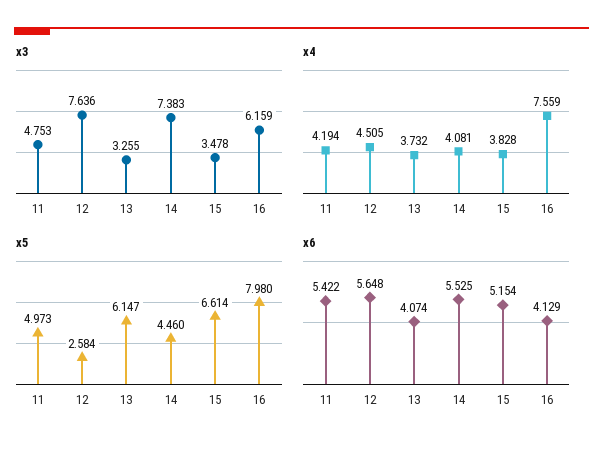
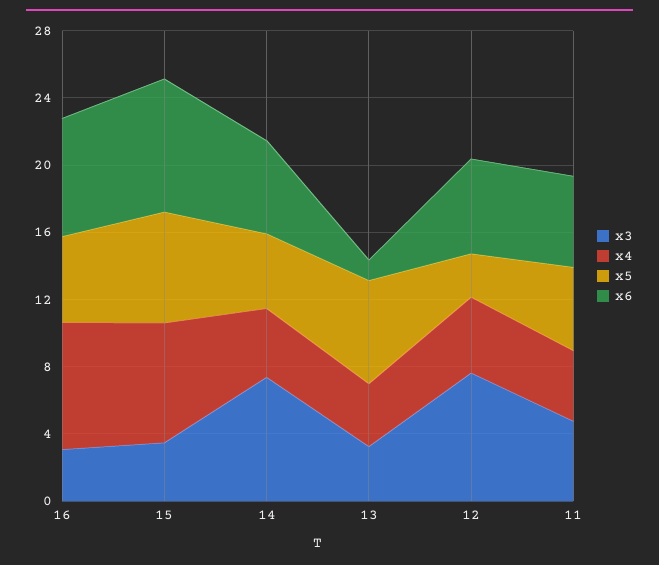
  {
    "x3": {
      "11": 4.753,
      "12": 7.636,
      "13": 3.255,
      "14": 7.383,
      "15": 3.478,
-     "16": 6.159
+     "16": 3
    },
    "x4": {
      "11": 4.194,
      "12": 4.505,
      "13": 3.732,
      "14": 4.081,
-     "15": 3.828,
+     "15": 7,
      "16": 7.559
    },
    "x5": {
      "11": 4.973,
      "12": 2.584,
      "13": 6.147,
      "14": 4.46,
      "15": 6.614,
-     "16": 7.98
+     "16": 5
    },
    "x6": {
      "11": 5.422,
      "12": 5.648,
-     "13": 4.074,
+     "13": 1,
      "14": 5.525,
-     "15": 5.154,
+     "15": 8,
-     "16": 4.129
+     "16": 7
    }
  }

